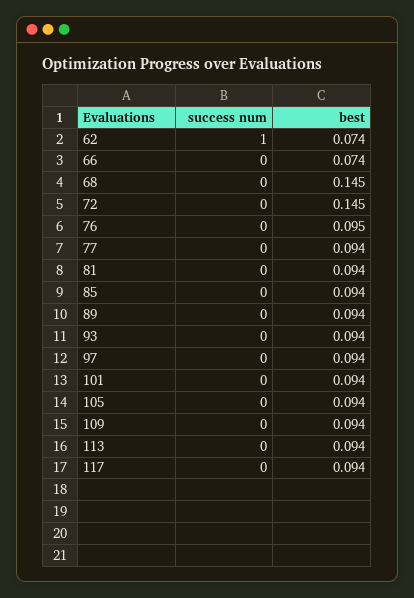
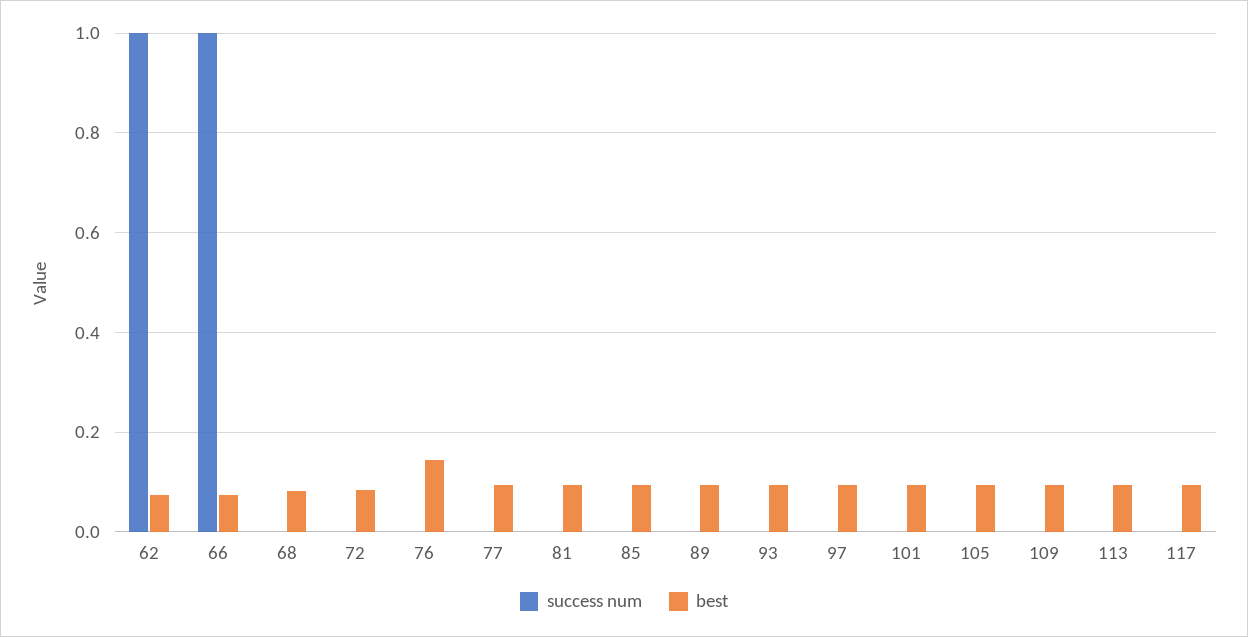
  {
    "success num": {
      "62": 1,
-     "66": 0,
+     "66": 1,
      "68": 0,
      "72": 0,
      "76": 0,
      "77": 0,
      "81": 0,
      "85": 0,
      "89": 0,
      "93": 0,
      "97": 0,
      "101": 0,
      "105": 0,
      "109": 0,
      "113": 0,
      "117": 0
    },
    "best": {
      "62": 0.074,
      "66": 0.074,
-     "68": 0.145,
+     "68": 0.08,
-     "72": 0.145,
+     "72": 0.08,
-     "76": 0.095,
+     "76": 0.14,
      "77": 0.094,
      "81": 0.094,
      "85": 0.094,
      "89": 0.094,
      "93": 0.094,
      "97": 0.094,
      "101": 0.094,
      "105": 0.094,
      "109": 0.094,
      "113": 0.094,
      "117": 0.094
    }
  }

